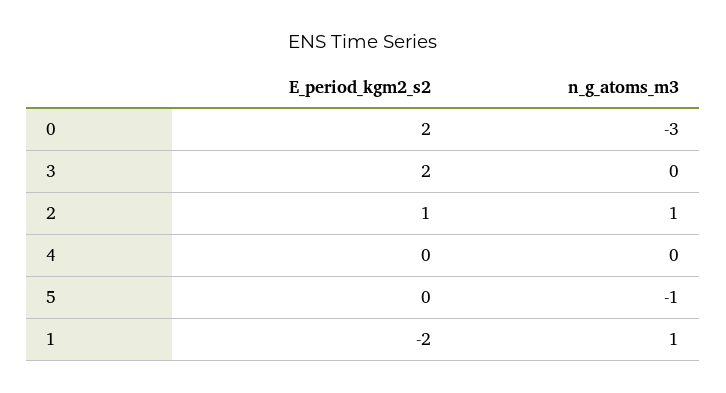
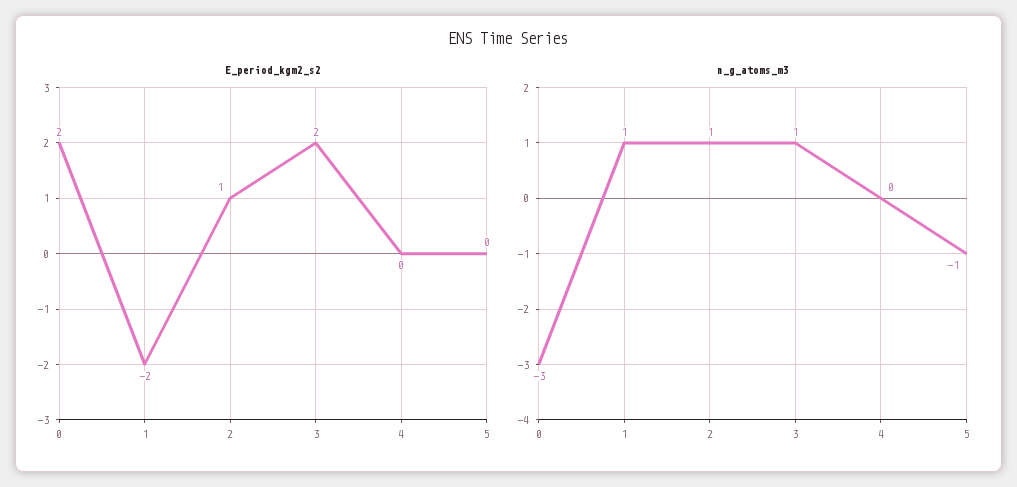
  {
    "E_period_kgm2_s2": {
      "0": 2,
      "3": 2,
      "2": 1,
      "4": 0,
      "5": 0,
      "1": -2
    },
    "n_g_atoms_m3": {
      "0": -3,
-     "3": 0,
+     "3": 1,
      "2": 1,
      "4": 0,
      "5": -1,
      "1": 1
    }
  }

